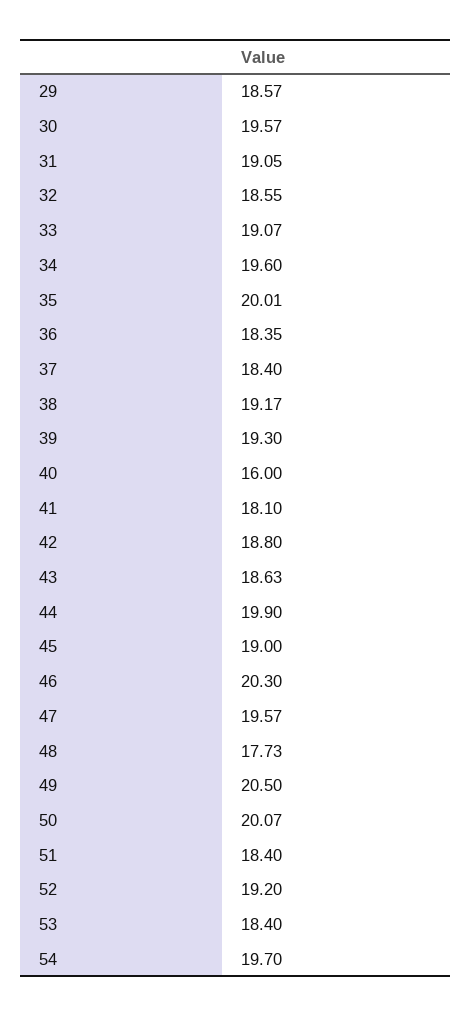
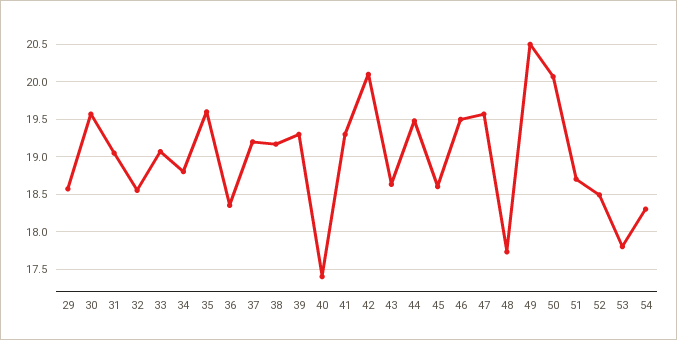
  {
    "29": 18.57,
    "30": 19.57,
    "31": 19.05,
    "32": 18.55,
    "33": 19.07,
-   "34": 19.6,
+   "34": 18.8,
-   "35": 20.01,
+   "35": 19.6,
    "36": 18.35,
-   "37": 18.4,
+   "37": 19.2,
    "38": 19.17,
    "39": 19.3,
-   "40": 16,
+   "40": 17.4,
-   "41": 18.1,
+   "41": 19.3,
-   "42": 18.8,
+   "42": 20.1,
    "43": 18.63,
-   "44": 19.9,
+   "44": 19.5,
-   "45": 19,
+   "45": 18.6,
-   "46": 20.3,
+   "46": 19.5,
    "47": 19.57,
    "48": 17.73,
    "49": 20.5,
    "50": 20.07,
-   "51": 18.4,
+   "51": 18.7,
-   "52": 19.2,
+   "52": 18.5,
-   "53": 18.4,
+   "53": 17.8,
-   "54": 19.7
+   "54": 18.3
  }

